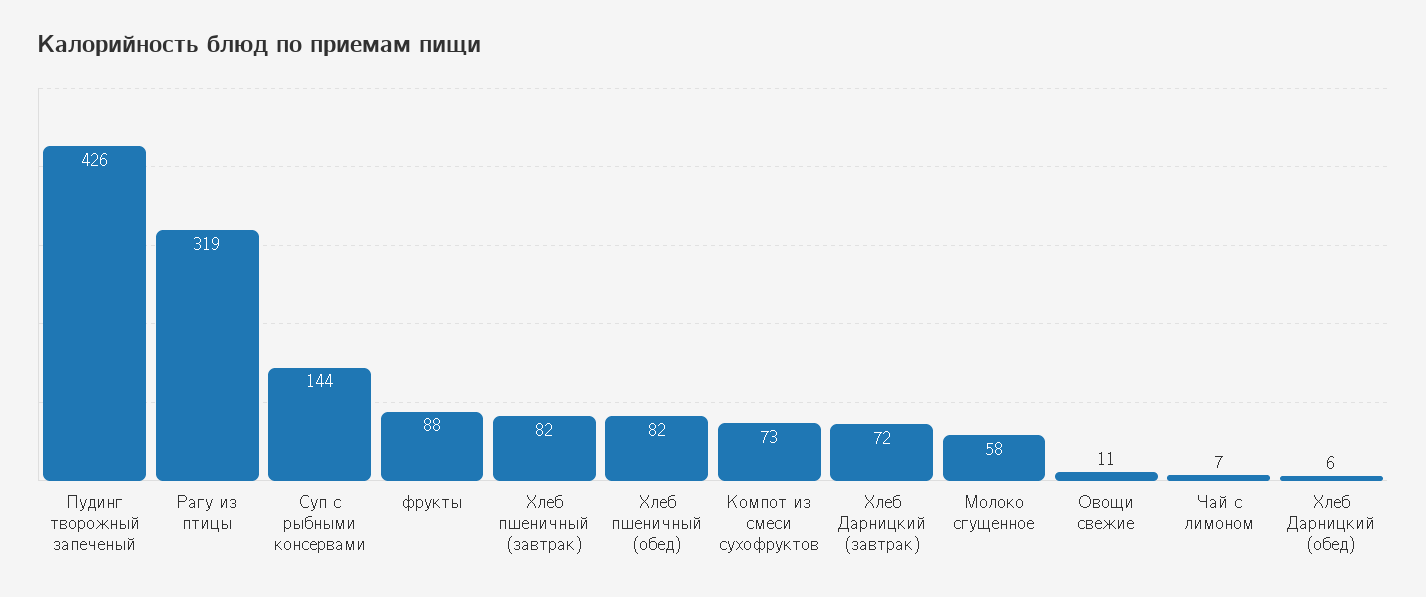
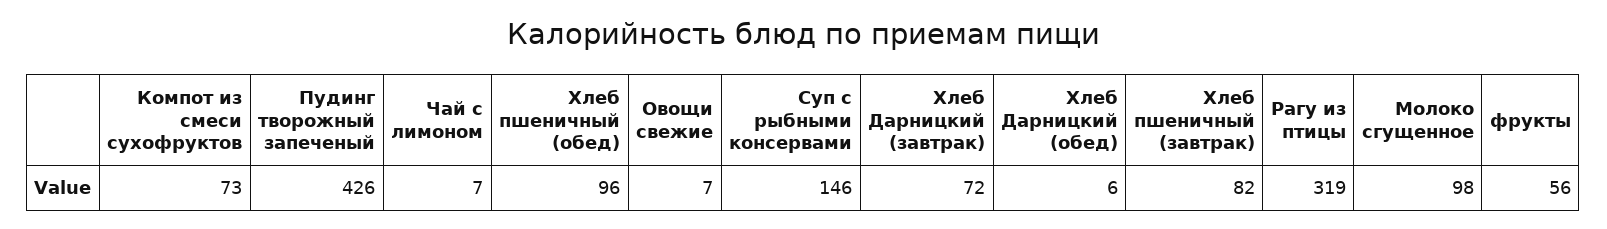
  {
    "Пудинг творожный запеченый": 426,
    "Рагу из птицы": 319,
-   "Суп с рыбными консервами": 144,
+   "Суп с рыбными консервами": 146,
-   "фрукты": 88,
+   "фрукты": 56,
    "Хлеб пшеничный (завтрак)": 82,
-   "Хлеб пшеничный (обед)": 82,
+   "Хлеб пшеничный (обед)": 96,
    "Компот из смеси сухофруктов": 73,
    "Хлеб Дарницкий (завтрак)": 72,
-   "Молоко сгущенное": 58,
+   "Молоко сгущенное": 98,
-   "Овощи свежие": 11,
+   "Овощи свежие": 7,
    "Чай с лимоном": 7,
    "Хлеб Дарницкий (обед)": 6
  }

